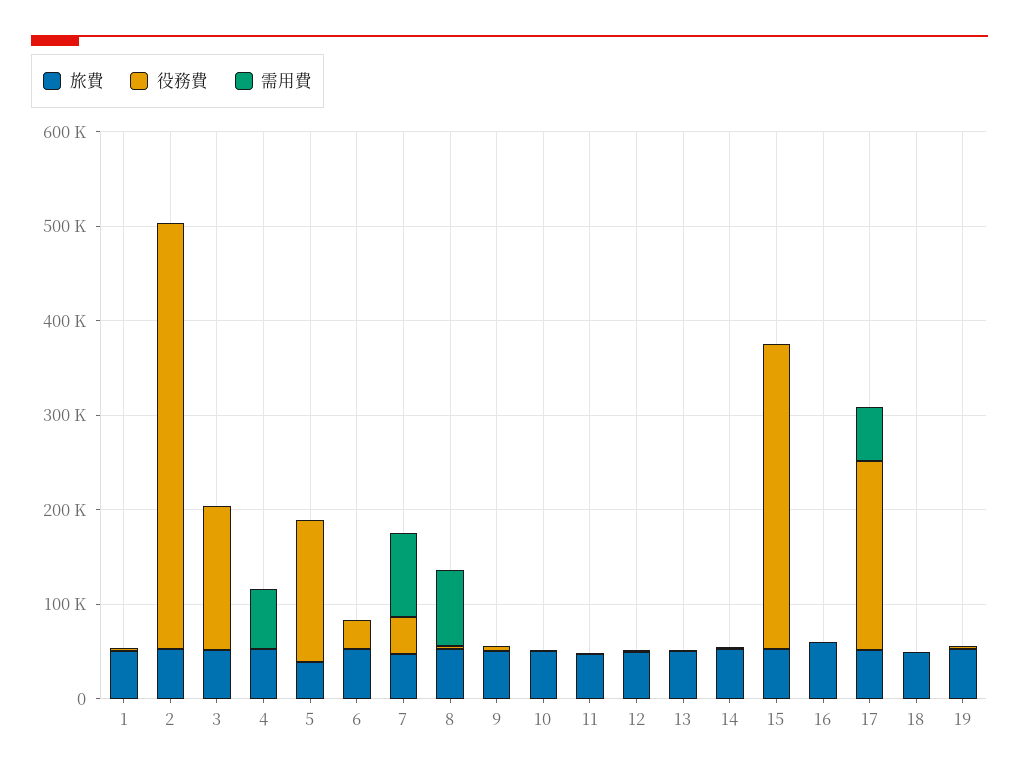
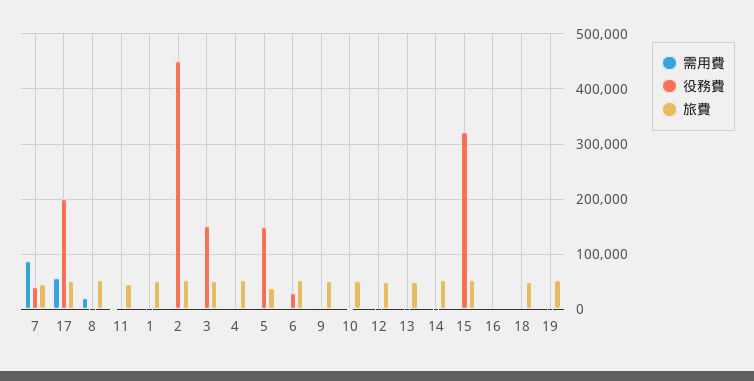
  {
    "旅費": {
      "1": 60000,
      "2": 60000,
      "3": 60000,
      "4": 60000,
      "5": 40000,
      "6": 60000,
      "7": 40000,
      "8": 60000,
      "9": 60000,
      "10": 60000,
      "11": 40000,
      "12": 40000,
      "13": 60000,
      "14": 60000,
      "15": 60000,
-     "16": 60000,
+     "16": 0,
      "17": 60000,
      "18": 40000,
      "19": 60000
    },
    "役務費": {
      "1": 0,
      "2": 460000,
      "3": 160000,
      "4": 0,
      "5": 160000,
      "6": 40000,
      "7": 40000,
      "8": 0,
      "9": 0,
      "10": 0,
      "11": 0,
      "12": 0,
      "13": 0,
      "14": 0,
      "15": 320000,
      "16": 0,
      "17": 200000,
      "18": 0,
      "19": 0
    },
    "需用費": {
      "1": 0,
      "2": 0,
      "3": 0,
-     "4": 60000,
+     "4": 0,
      "5": 0,
      "6": 0,
      "7": 80000,
-     "8": 80000,
+     "8": 20000,
      "9": 0,
      "10": 0,
      "11": 0,
      "12": 0,
      "13": 0,
      "14": 0,
      "15": 0,
      "16": 0,
      "17": 60000,
      "18": 0,
      "19": 0
    }
  }

